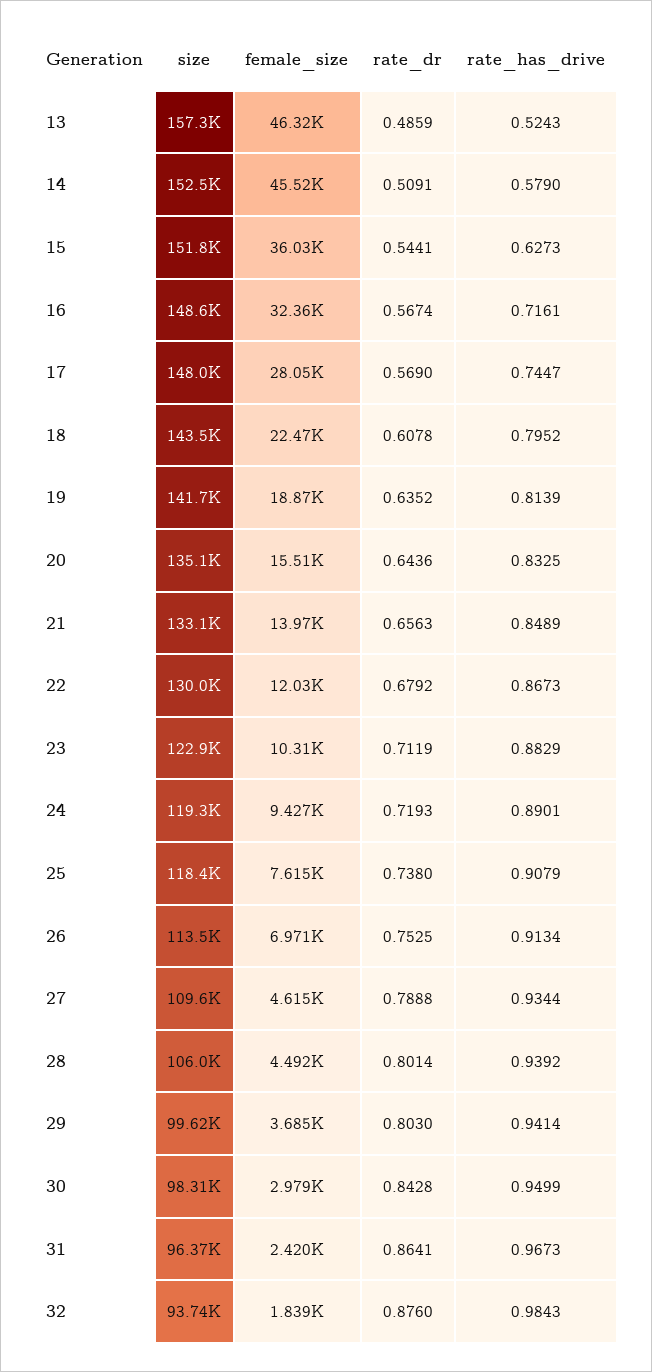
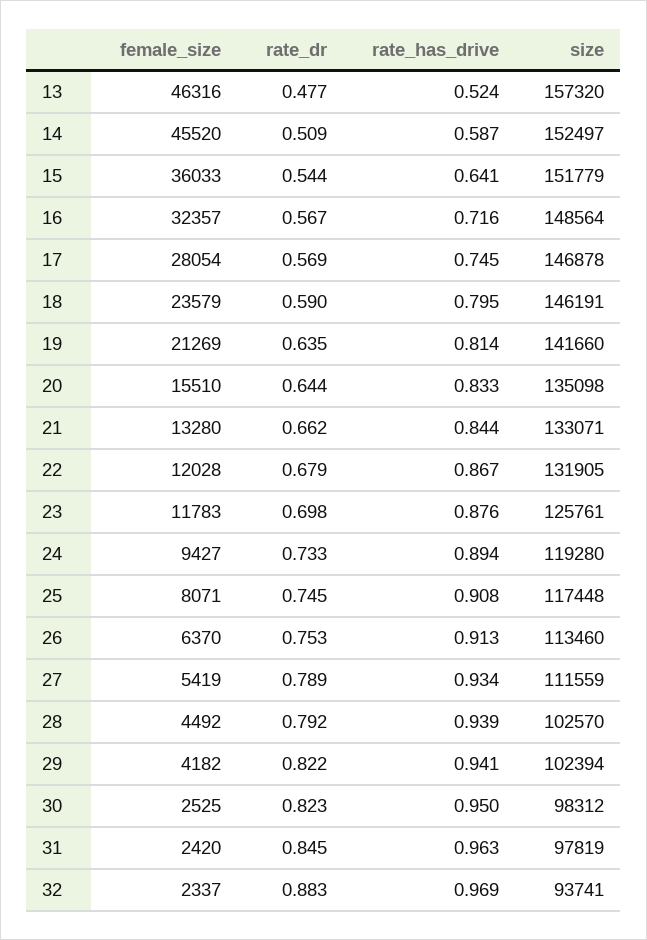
  {
    "size": {
      "13": 157320,
      "14": 152497,
      "15": 151779,
      "16": 148564,
-     "17": 148000,
+     "17": 146878,
-     "18": 143500,
+     "18": 146191,
      "19": 141660,
      "20": 135098,
      "21": 133071,
-     "22": 130000,
+     "22": 131905,
-     "23": 122900,
+     "23": 125761,
      "24": 119280,
-     "25": 118400,
+     "25": 117448,
      "26": 113460,
-     "27": 109600,
+     "27": 111559,
-     "28": 106000,
+     "28": 102570,
-     "29": 99620,
+     "29": 102394,
      "30": 98312,
-     "31": 96370,
+     "31": 97819,
      "32": 93741
    },
    "female_size": {
      "13": 46316,
      "14": 45520,
      "15": 36033,
      "16": 32357,
      "17": 28054,
-     "18": 22470,
+     "18": 23579,
-     "19": 18870,
+     "19": 21269,
      "20": 15510,
-     "21": 13970,
+     "21": 13280,
      "22": 12028,
-     "23": 10310,
+     "23": 11783,
      "24": 9427,
-     "25": 7615,
+     "25": 8071,
-     "26": 6971,
+     "26": 6370,
-     "27": 4615,
+     "27": 5419,
      "28": 4492,
-     "29": 3685,
+     "29": 4182,
-     "30": 2979,
+     "30": 2525,
      "31": 2420,
-     "32": 1839
+     "32": 2337
    },
    "rate_dr": {
-     "13": 0.4859,
+     "13": 0.477,
      "14": 0.5091,
      "15": 0.5441,
      "16": 0.5674,
      "17": 0.569,
-     "18": 0.6078,
+     "18": 0.59,
      "19": 0.6352,
      "20": 0.6436,
-     "21": 0.6563,
+     "21": 0.662,
      "22": 0.6792,
-     "23": 0.7119,
+     "23": 0.698,
-     "24": 0.7193,
+     "24": 0.733,
-     "25": 0.738,
+     "25": 0.745,
      "26": 0.7525,
      "27": 0.7888,
-     "28": 0.8014,
+     "28": 0.792,
-     "29": 0.803,
+     "29": 0.822,
-     "30": 0.8428,
+     "30": 0.823,
-     "31": 0.8641,
+     "31": 0.845,
-     "32": 0.876
+     "32": 0.883
    },
    "rate_has_drive": {
      "13": 0.5243,
-     "14": 0.579,
+     "14": 0.587,
-     "15": 0.6273,
+     "15": 0.641,
      "16": 0.7161,
      "17": 0.7447,
      "18": 0.7952,
      "19": 0.8139,
      "20": 0.8325,
-     "21": 0.8489,
+     "21": 0.844,
      "22": 0.8673,
-     "23": 0.8829,
+     "23": 0.876,
-     "24": 0.8901,
+     "24": 0.894,
      "25": 0.9079,
      "26": 0.9134,
      "27": 0.9344,
      "28": 0.9392,
      "29": 0.9414,
      "30": 0.9499,
-     "31": 0.9673,
+     "31": 0.963,
-     "32": 0.9843
+     "32": 0.969
    }
  }

